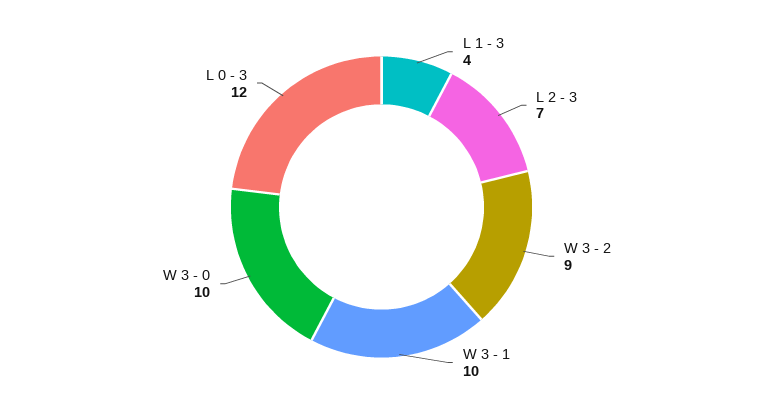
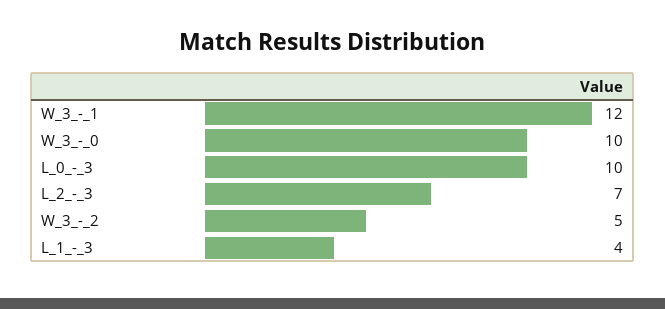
  {
    "L 1 - 3": 4,
    "L 2 - 3": 7,
-   "W 3 - 2": 9,
+   "W 3 - 2": 5,
-   "W 3 - 1": 10,
+   "W 3 - 1": 12,
    "W 3 - 0": 10,
-   "L 0 - 3": 12
+   "L 0 - 3": 10
  }

